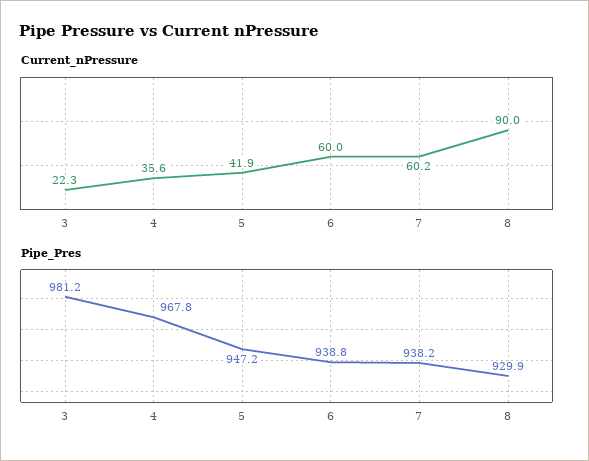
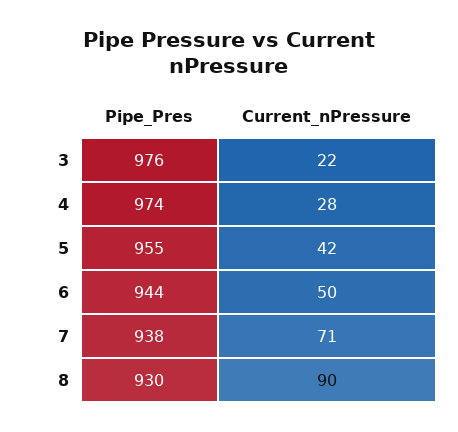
  {
    "Current_nPressure": {
      "3": 22.3,
-     "4": 35.6,
+     "4": 28,
      "5": 41.9,
-     "6": 60,
+     "6": 50,
-     "7": 60.2,
+     "7": 71,
      "8": 90
    },
    "Pipe_Pres": {
-     "3": 981.2,
+     "3": 976,
-     "4": 967.8,
+     "4": 974,
-     "5": 947.2,
+     "5": 955,
-     "6": 938.8,
+     "6": 944,
      "7": 938.2,
      "8": 929.9
    }
  }

